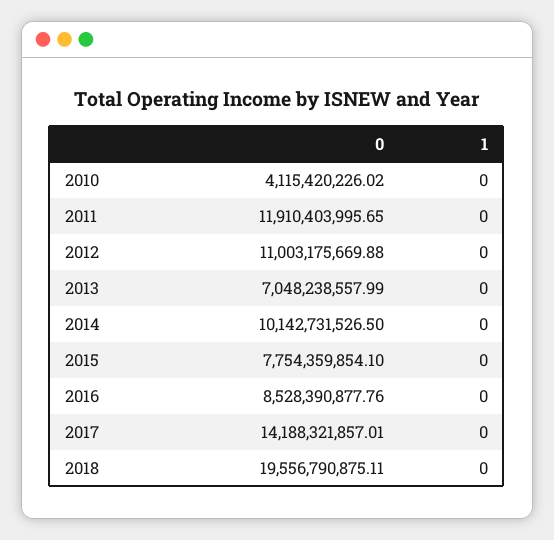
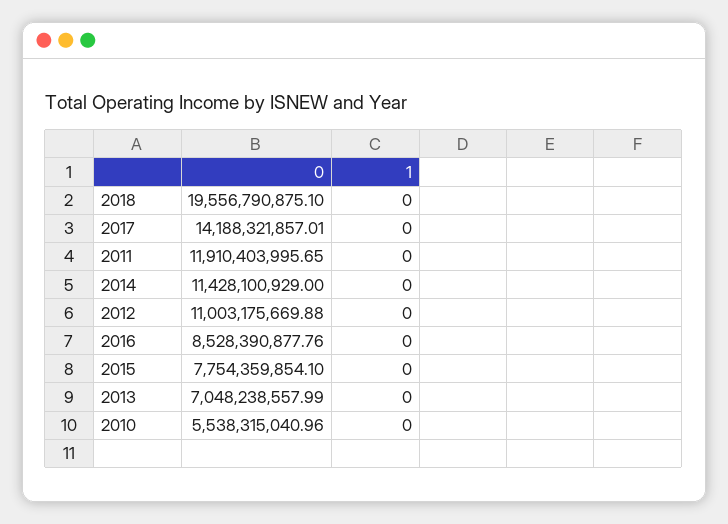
  {
    "0": {
-     "2010": 4115420226.02,
+     "2010": 5538315040.96,
      "2011": 11910403995.65,
      "2012": 11003175669.88,
      "2013": 7048238557.99,
-     "2014": 10142731526.5,
+     "2014": 11428100929,
      "2015": 7754359854.1,
      "2016": 8528390877.76,
      "2017": 14188321857.01,
-     "2018": 19556790875.11
+     "2018": 19556790875.1
    },
    "1": {
      "2010": 0,
      "2011": 0,
      "2012": 0,
      "2013": 0,
      "2014": 0,
      "2015": 0,
      "2016": 0,
      "2017": 0,
      "2018": 0
    }
  }

